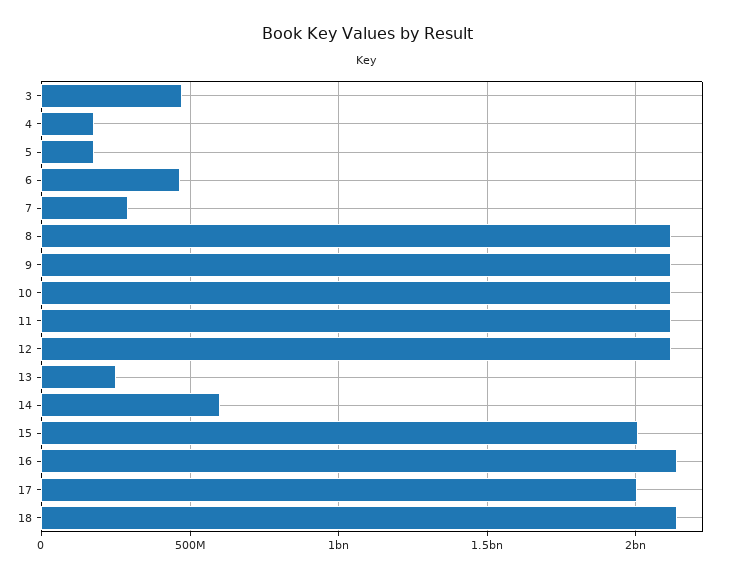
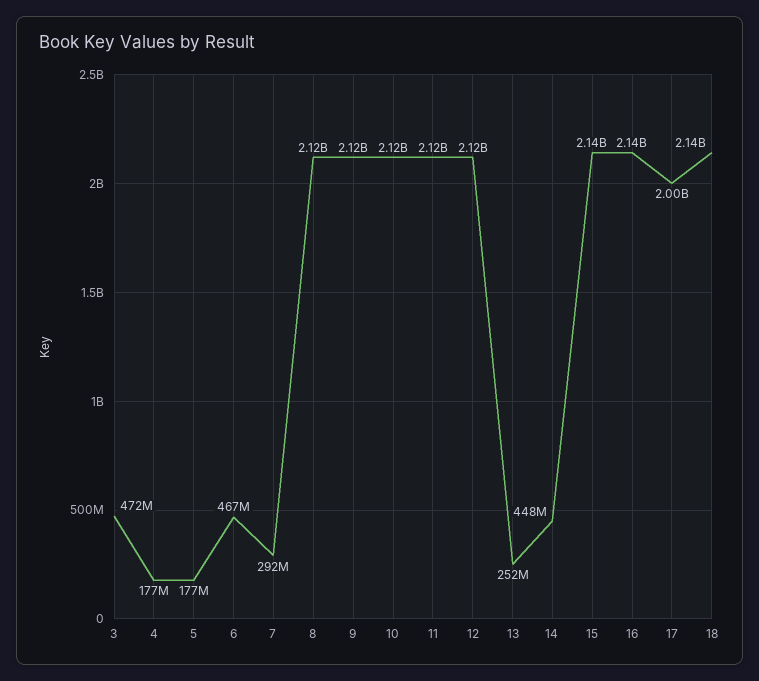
  {
    "3": 472000000,
    "4": 177000000,
    "5": 177000000,
    "6": 467000000,
    "7": 292000000,
    "8": 2120000000,
    "9": 2120000000,
    "10": 2120000000,
    "11": 2120000000,
    "12": 2120000000,
    "13": 252000000,
-   "14": 600000000,
+   "14": 448000000,
-   "15": 2000000000,
+   "15": 2140000000,
    "16": 2140000000,
    "17": 2000000000,
    "18": 2140000000
  }

